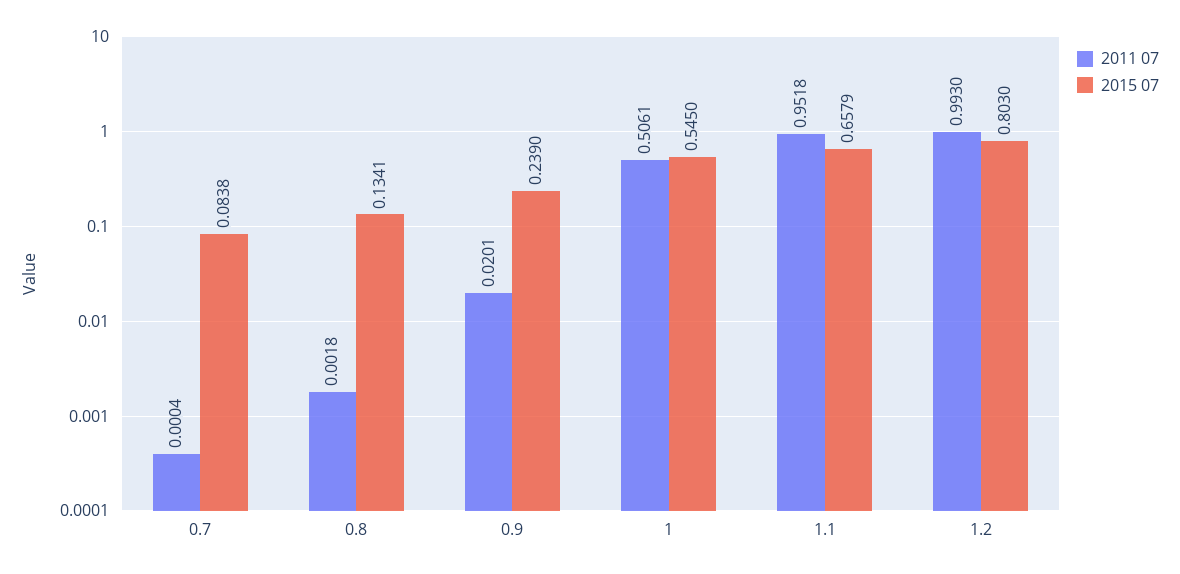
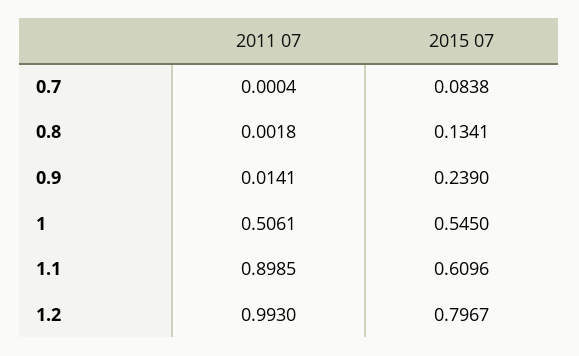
  {
    "2011 07": {
      "0.7": 0.0004,
      "0.8": 0.0018,
-     "0.9": 0.0201,
+     "0.9": 0.0141,
      "1": 0.5061,
-     "1.1": 0.9518,
+     "1.1": 0.8985,
      "1.2": 0.993
    },
    "2015 07": {
      "0.7": 0.0838,
      "0.8": 0.1341,
      "0.9": 0.239,
      "1": 0.545,
-     "1.1": 0.6579,
+     "1.1": 0.6096,
-     "1.2": 0.803
+     "1.2": 0.7967
    }
  }

